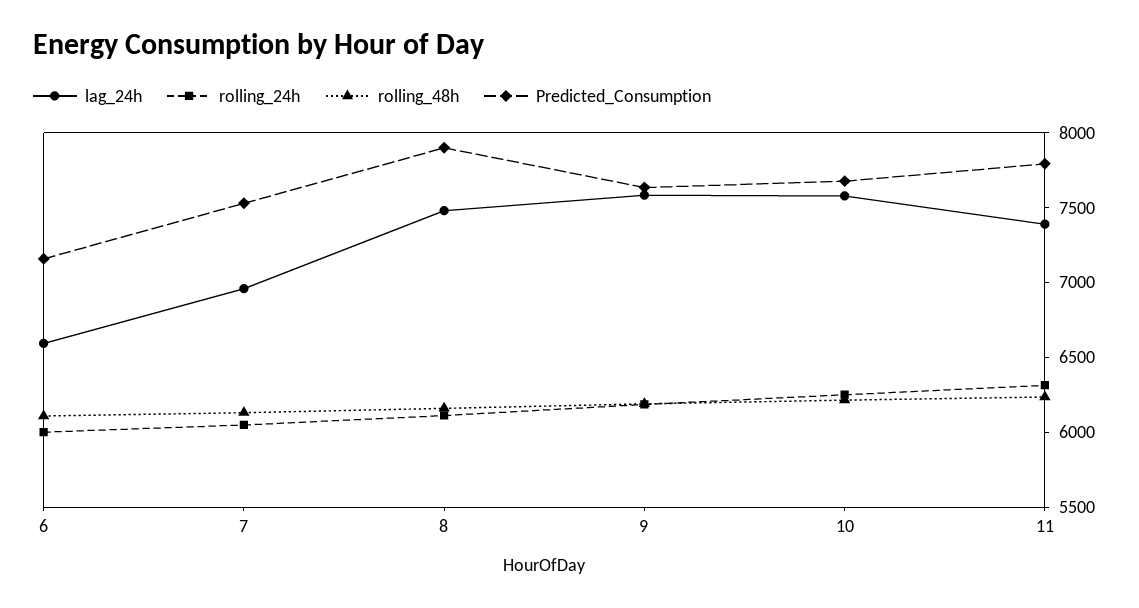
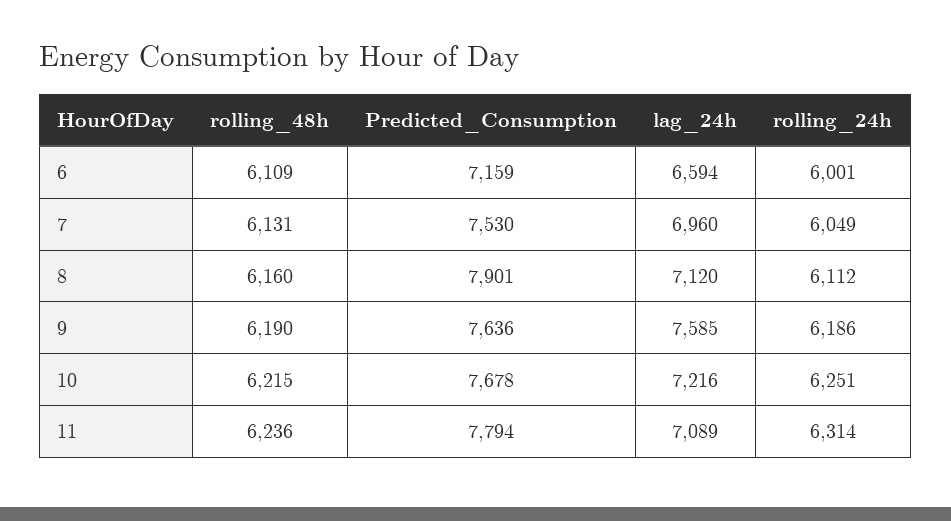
  {
    "lag_24h": {
      "6": 6594,
      "7": 6960,
-     "8": 7500,
+     "8": 7120,
      "9": 7585,
-     "10": 7600,
+     "10": 7216,
-     "11": 7400
+     "11": 7089
    },
    "rolling_24h": {
      "6": 6001,
      "7": 6049,
      "8": 6112,
      "9": 6186,
      "10": 6251,
      "11": 6314
    },
    "rolling_48h": {
      "6": 6109,
      "7": 6131,
      "8": 6160,
      "9": 6190,
      "10": 6215,
      "11": 6236
    },
    "Predicted_Consumption": {
      "6": 7159,
      "7": 7530,
      "8": 7901,
      "9": 7636,
      "10": 7678,
      "11": 7794
    }
  }

